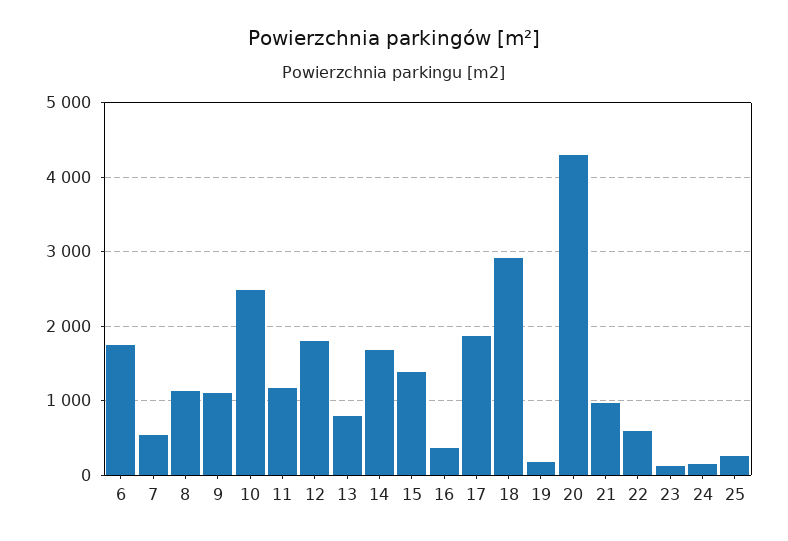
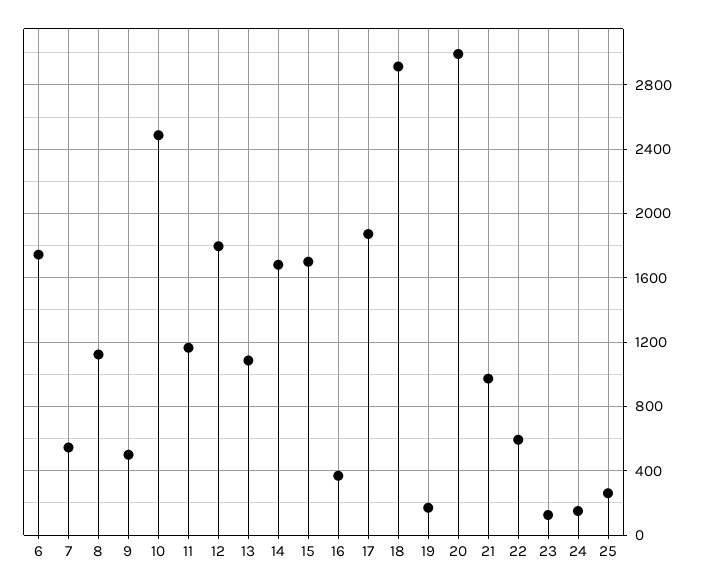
  {
    "6": 1750,
    "7": 550,
    "8": 1100,
-   "9": 1100,
+   "9": 500,
    "10": 2500,
    "11": 1150,
    "12": 1800,
-   "13": 800,
+   "13": 1100,
    "14": 1700,
-   "15": 1400,
+   "15": 1700,
    "16": 350,
    "17": 1850,
    "18": 2900,
    "19": 150,
-   "20": 4300,
+   "20": 3000,
    "21": 950,
    "22": 600,
    "23": 150,
    "24": 150,
    "25": 250
  }

